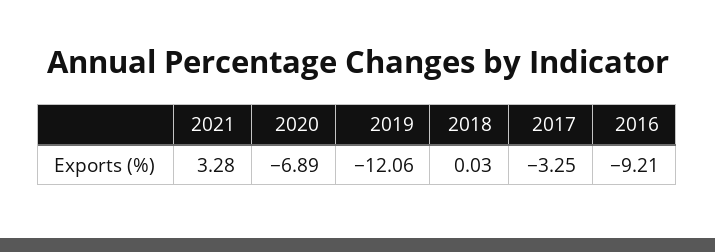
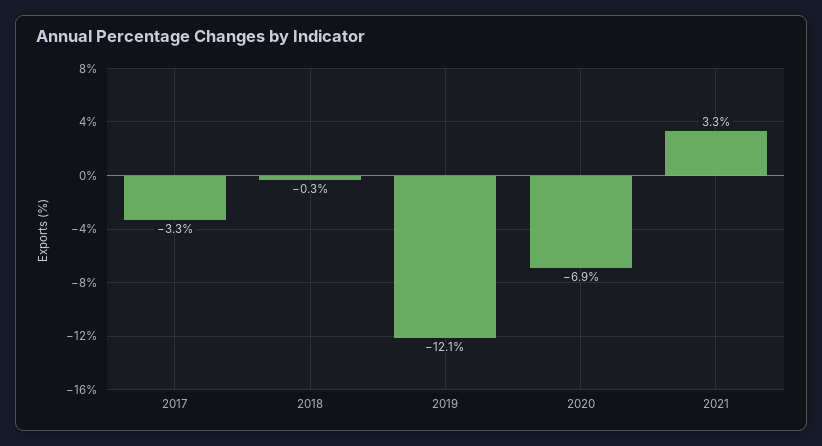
  {
    "2021": 3.28,
    "2020": -6.89,
    "2019": -12.06,
-   "2018": 0.03,
+   "2018": -0.3,
-   "2017": -3.25,
+   "2017": -3.25
-   "2016": -9.21
  }

